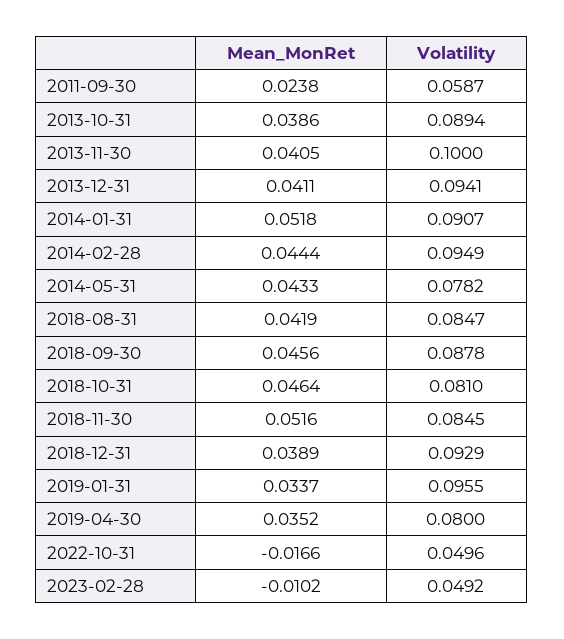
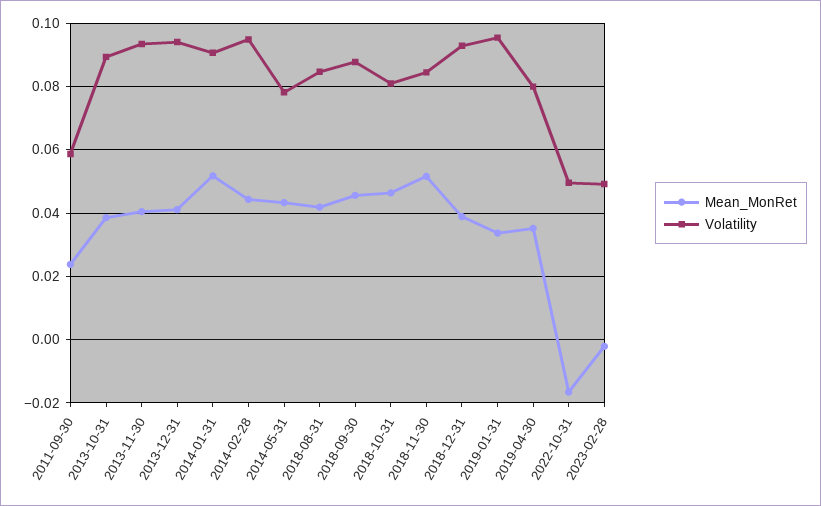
  {
    "Mean_MonRet": {
      "2011-09-30": 0.0238,
      "2013-10-31": 0.0386,
      "2013-11-30": 0.0405,
      "2013-12-31": 0.0411,
      "2014-01-31": 0.0518,
      "2014-02-28": 0.0444,
      "2014-05-31": 0.0433,
      "2018-08-31": 0.0419,
      "2018-09-30": 0.0456,
      "2018-10-31": 0.0464,
      "2018-11-30": 0.0516,
      "2018-12-31": 0.0389,
      "2019-01-31": 0.0337,
      "2019-04-30": 0.0352,
      "2022-10-31": -0.0166,
-     "2023-02-28": -0.0102
+     "2023-02-28": -0.002
    },
    "Volatility": {
      "2011-09-30": 0.0587,
      "2013-10-31": 0.0894,
-     "2013-11-30": 0.1,
+     "2013-11-30": 0.094,
      "2013-12-31": 0.0941,
      "2014-01-31": 0.0907,
      "2014-02-28": 0.0949,
      "2014-05-31": 0.0782,
      "2018-08-31": 0.0847,
      "2018-09-30": 0.0878,
      "2018-10-31": 0.081,
      "2018-11-30": 0.0845,
      "2018-12-31": 0.0929,
      "2019-01-31": 0.0955,
      "2019-04-30": 0.08,
      "2022-10-31": 0.0496,
      "2023-02-28": 0.0492
    }
  }

